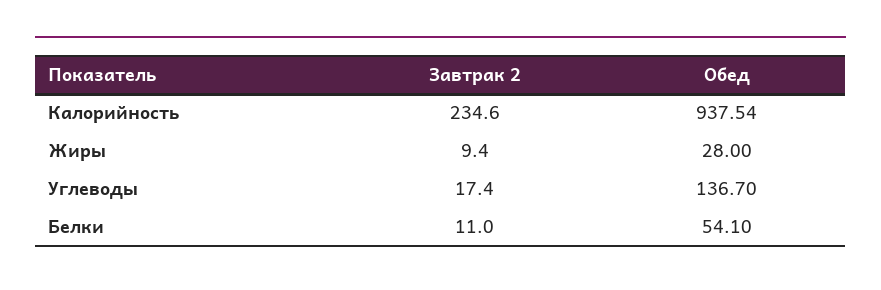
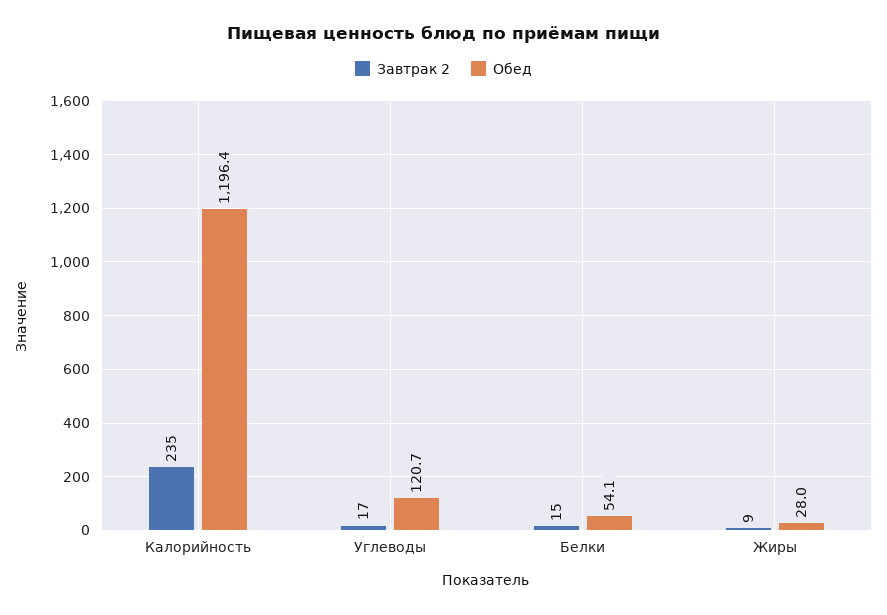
  {
    "Завтрак 2": {
      "Калорийность": 234.6,
      "Жиры": 9.4,
      "Углеводы": 17.4,
-     "Белки": 11
+     "Белки": 15
    },
    "Обед": {
-     "Калорийность": 937.54,
+     "Калорийность": 1196.4,
      "Жиры": 28,
-     "Углеводы": 136.7,
+     "Углеводы": 120.7,
      "Белки": 54.1
    }
  }

